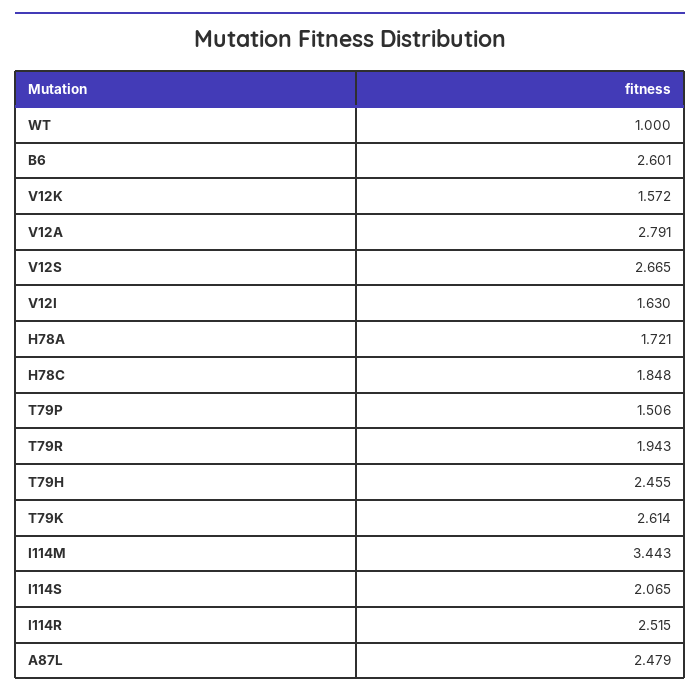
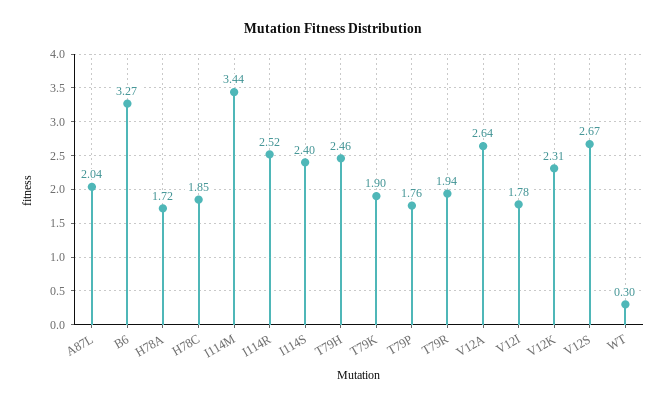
  {
-   "WT": 1,
+   "WT": 0.3,
-   "B6": 2.601,
+   "B6": 3.27,
-   "V12K": 1.572,
+   "V12K": 2.31,
-   "V12A": 2.791,
+   "V12A": 2.64,
    "V12S": 2.665,
-   "V12I": 1.63,
+   "V12I": 1.78,
    "H78A": 1.721,
    "H78C": 1.848,
-   "T79P": 1.506,
+   "T79P": 1.76,
    "T79R": 1.943,
    "T79H": 2.455,
-   "T79K": 2.614,
+   "T79K": 1.9,
    "I114M": 3.443,
-   "I114S": 2.065,
+   "I114S": 2.4,
    "I114R": 2.515,
-   "A87L": 2.479
+   "A87L": 2.04
  }

